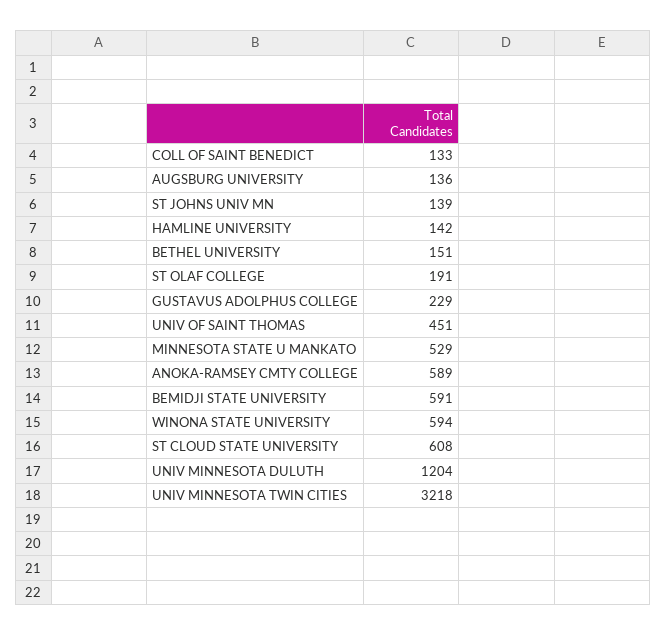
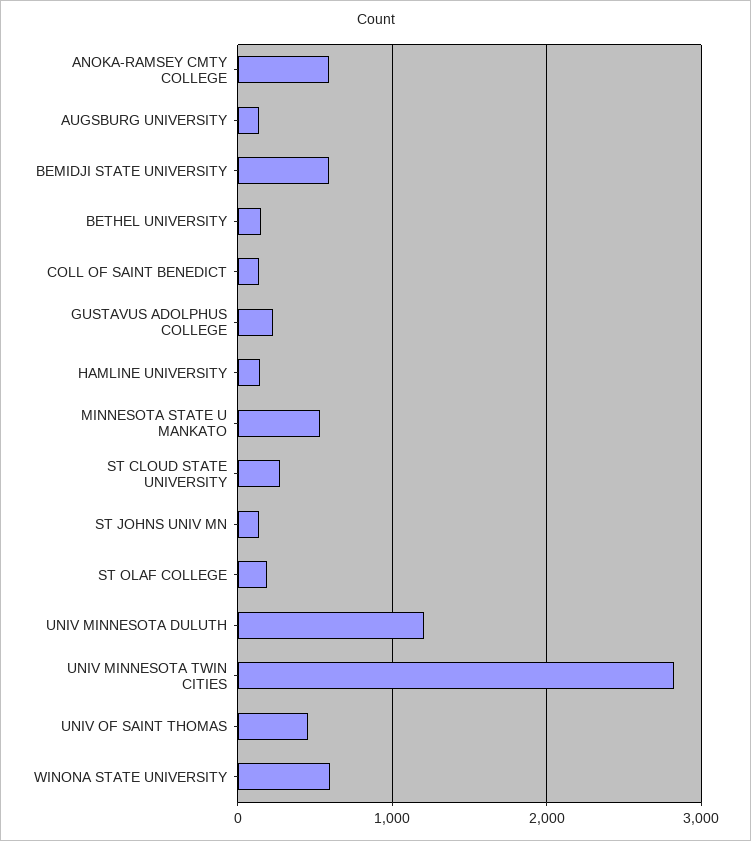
  {
    "COLL OF SAINT BENEDICT": 133,
    "AUGSBURG UNIVERSITY": 136,
    "ST JOHNS UNIV MN": 139,
    "HAMLINE UNIVERSITY": 142,
    "BETHEL UNIVERSITY": 151,
    "ST OLAF COLLEGE": 191,
    "GUSTAVUS ADOLPHUS COLLEGE": 229,
    "UNIV OF SAINT THOMAS": 451,
    "MINNESOTA STATE U MANKATO": 529,
    "ANOKA-RAMSEY CMTY COLLEGE": 589,
    "BEMIDJI STATE UNIVERSITY": 591,
    "WINONA STATE UNIVERSITY": 594,
-   "ST CLOUD STATE UNIVERSITY": 608,
+   "ST CLOUD STATE UNIVERSITY": 300,
    "UNIV MINNESOTA DULUTH": 1204,
-   "UNIV MINNESOTA TWIN CITIES": 3218
+   "UNIV MINNESOTA TWIN CITIES": 2800
  }

